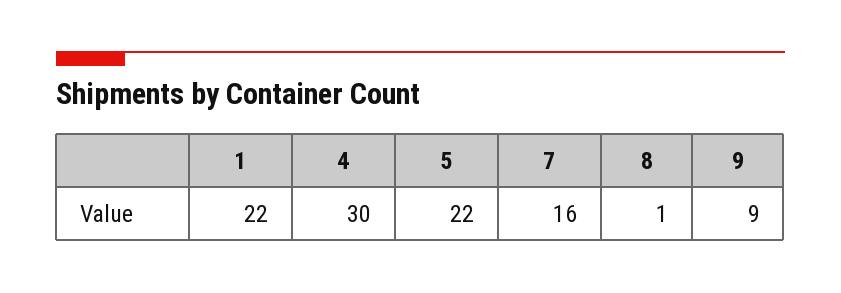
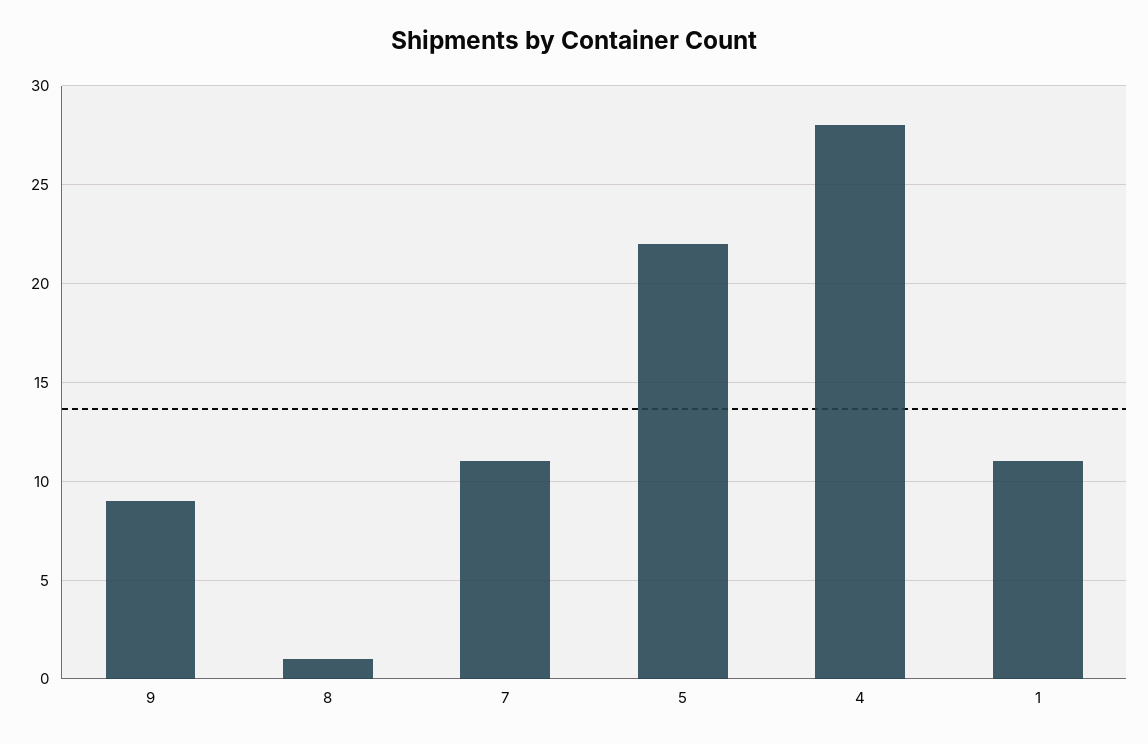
  {
-   "1": 22,
+   "1": 11,
-   "4": 30,
+   "4": 28,
    "5": 22,
-   "7": 16,
+   "7": 11,
    "8": 1,
    "9": 9
  }

